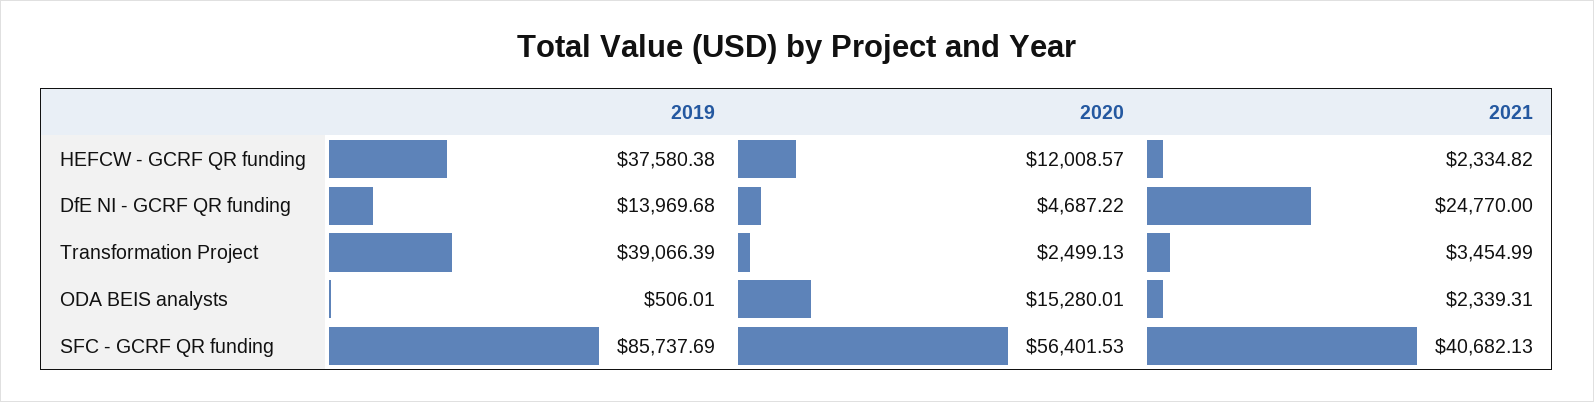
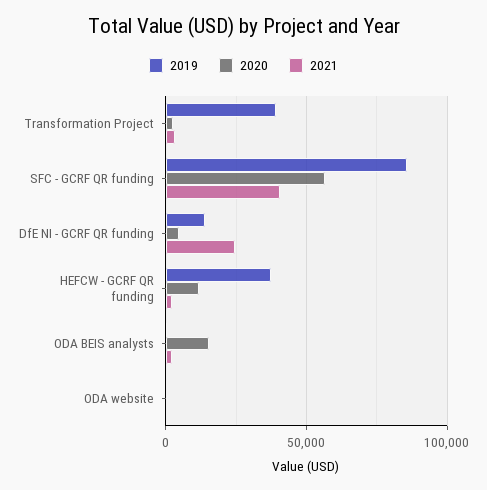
  {
    "2019": {
      "HEFCW - GCRF QR funding": 37580.38,
      "DfE NI - GCRF QR funding": 13969.68,
      "Transformation Project": 39066.39,
      "ODA BEIS analysts": 506.01,
-     "SFC - GCRF QR funding": 85737.69
+     "SFC - GCRF QR funding": 85737.69,
+     "ODA website": 0
    },
    "2020": {
      "HEFCW - GCRF QR funding": 12008.57,
      "DfE NI - GCRF QR funding": 4687.22,
      "Transformation Project": 2499.13,
      "ODA BEIS analysts": 15280.01,
-     "SFC - GCRF QR funding": 56401.53
+     "SFC - GCRF QR funding": 56401.53,
+     "ODA website": 0
    },
    "2021": {
      "HEFCW - GCRF QR funding": 2334.82,
      "DfE NI - GCRF QR funding": 24770,
      "Transformation Project": 3454.99,
      "ODA BEIS analysts": 2339.31,
-     "SFC - GCRF QR funding": 40682.13
+     "SFC - GCRF QR funding": 40682.13,
+     "ODA website": 0
    }
  }

